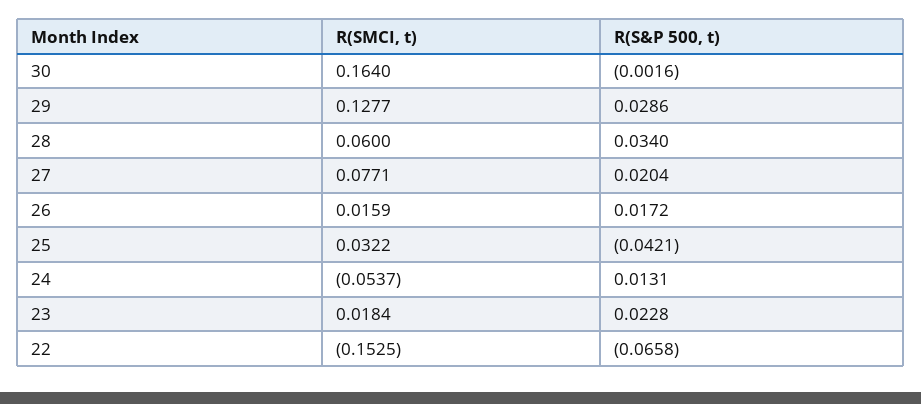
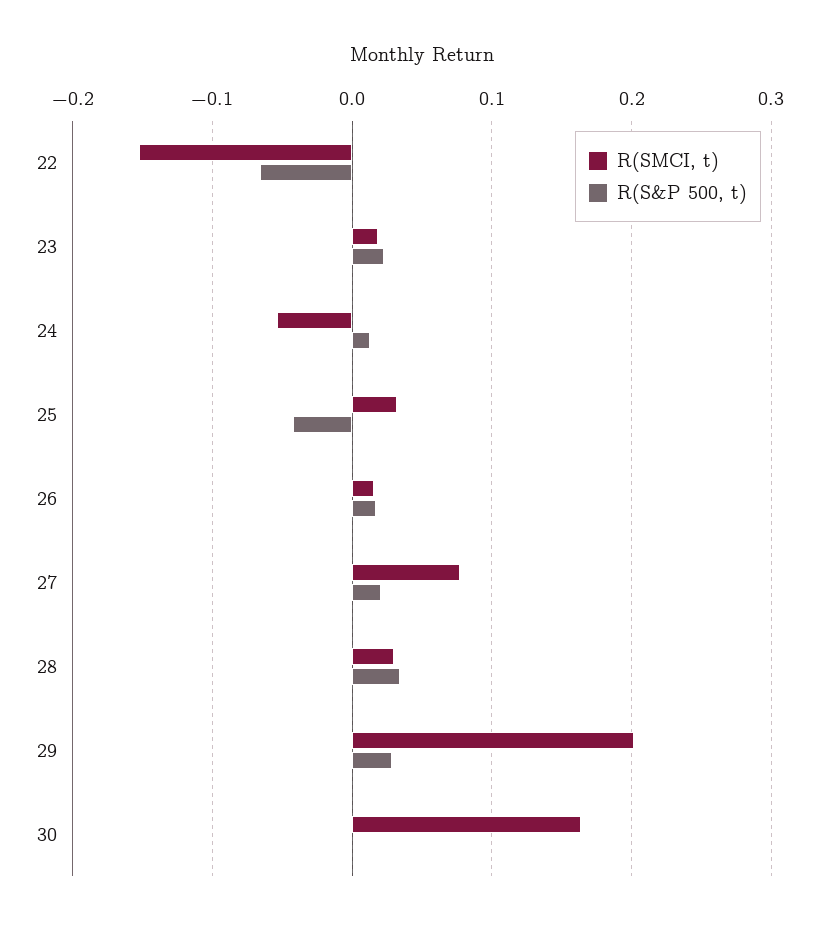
  {
    "R(SMCI, t)": {
      "30": 0.164,
-     "29": 0.1277,
+     "29": 0.2,
-     "28": 0.06,
+     "28": 0.03,
      "27": 0.0771,
      "26": 0.0159,
      "25": 0.0322,
      "24": -0.0537,
      "23": 0.0184,
      "22": -0.1525
    },
    "R(S&P 500, t)": {
      "30": -0.0016,
      "29": 0.0286,
      "28": 0.034,
      "27": 0.0204,
      "26": 0.0172,
      "25": -0.0421,
      "24": 0.0131,
      "23": 0.0228,
      "22": -0.0658
    }
  }

